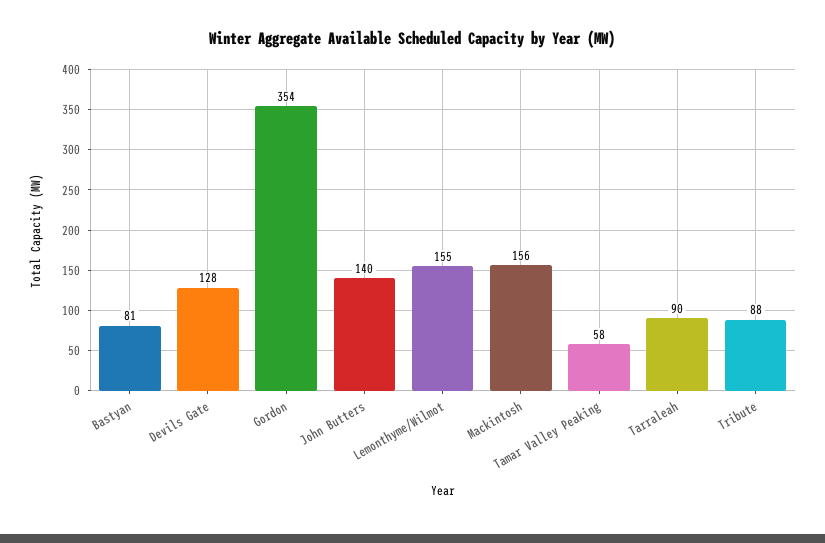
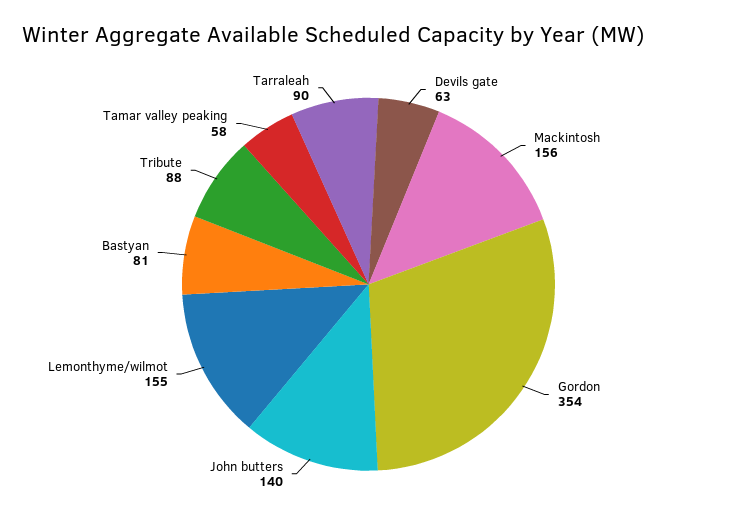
  {
    "Bastyan": 81,
-   "Devils Gate": 128,
+   "Devils Gate": 63,
    "Gordon": 354,
    "John Butters": 140,
    "Lemonthyme/Wilmot": 155,
    "Mackintosh": 156,
    "Tamar Valley Peaking": 58,
    "Tarraleah": 90,
    "Tribute": 88
  }

